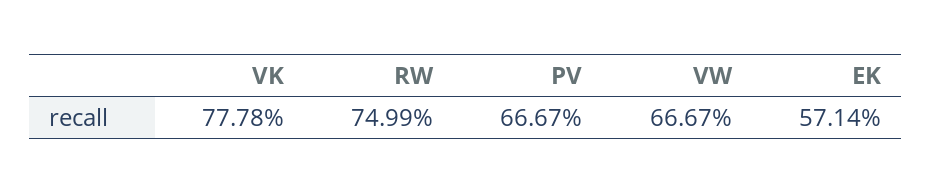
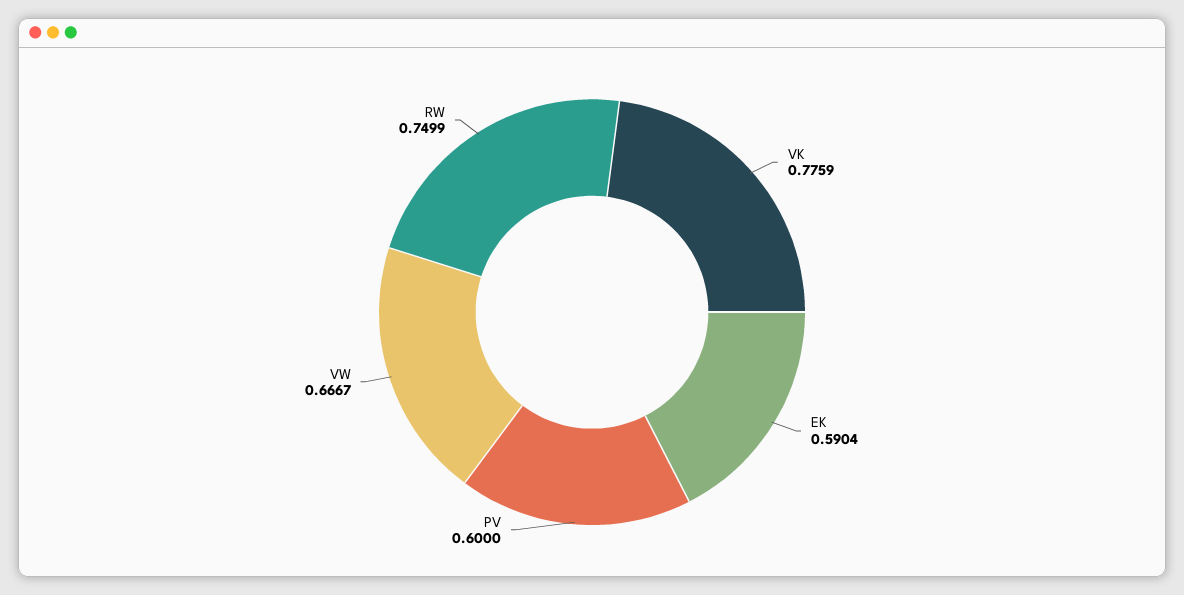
  {
-   "VK": 0.7778,
+   "VK": 0.7759,
    "RW": 0.7499,
-   "PV": 0.6667,
+   "PV": 0.6,
    "VW": 0.6667,
-   "EK": 0.5714
+   "EK": 0.5904
  }

